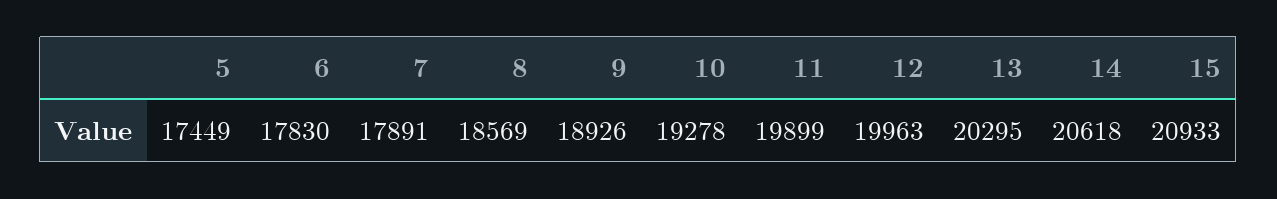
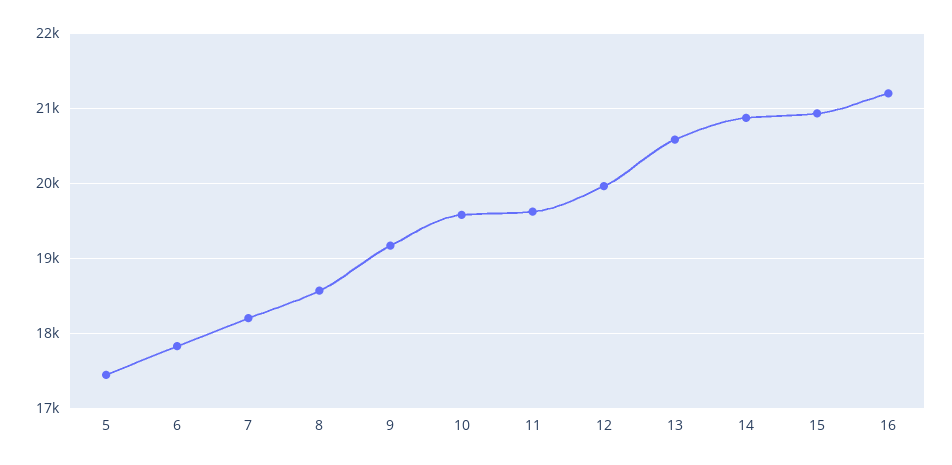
  {
    "5": 17449,
    "6": 17830,
-   "7": 17891,
+   "7": 18200,
    "8": 18569,
-   "9": 18926,
+   "9": 19200,
-   "10": 19278,
+   "10": 19600,
-   "11": 19899,
+   "11": 19600,
    "12": 19963,
-   "13": 20295,
+   "13": 20600,
-   "14": 20618,
+   "14": 20900,
-   "15": 20933
+   "15": 20933,
+   "16": 21200
  }

